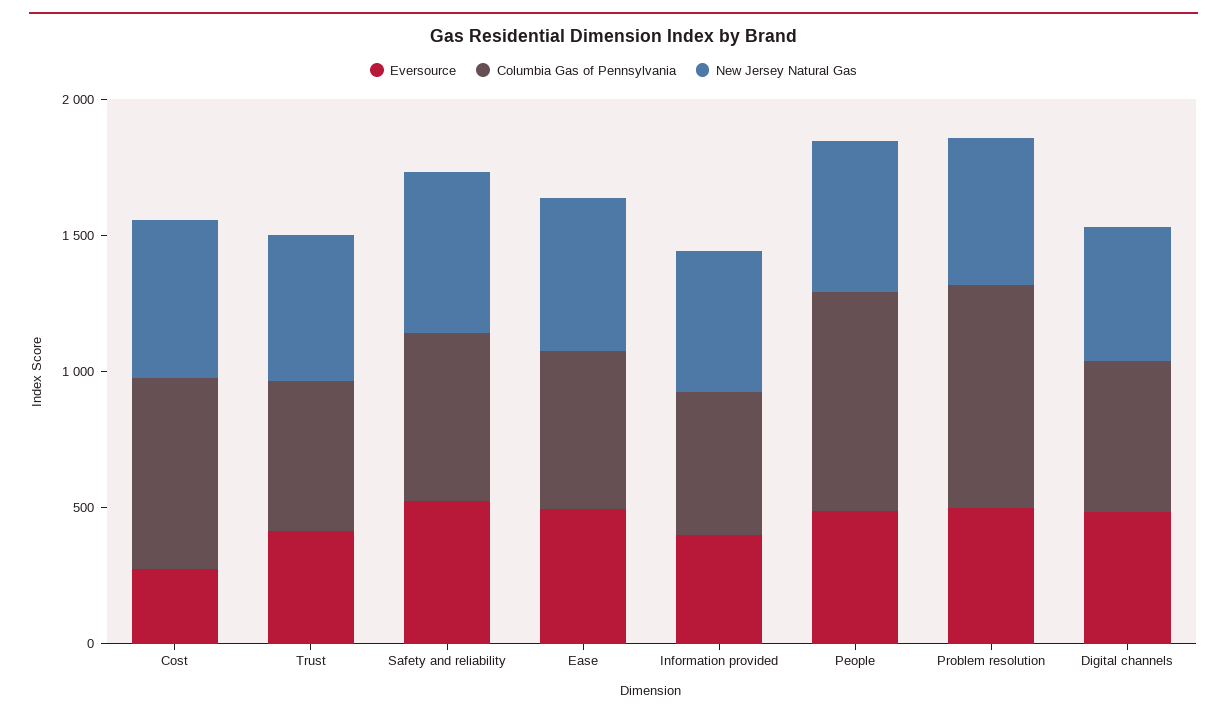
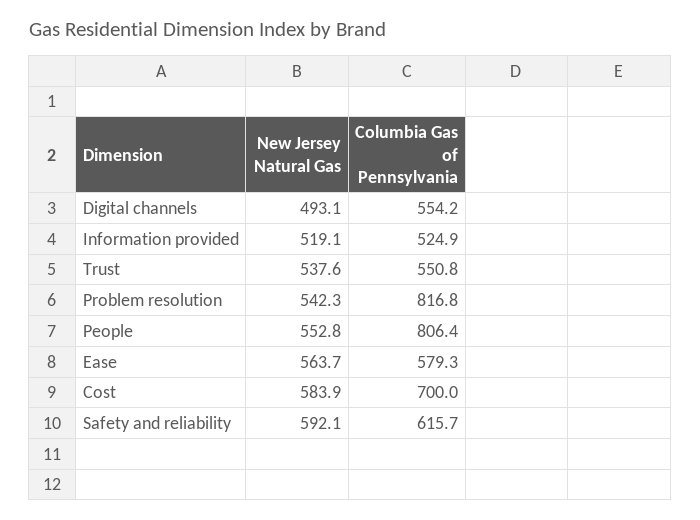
  {
-   "Eversource": {
-     "Cost": 300,
-     "Trust": 400,
-     "Safety and reliability": 500,
-     "Ease": 500,
-     "Information provided": 400,
-     "People": 500,
-     "Problem resolution": 500,
-     "Digital channels": 500
-   },
    "Columbia Gas of Pennsylvania": {
      "Cost": 700,
      "Trust": 550.8,
      "Safety and reliability": 615.7,
      "Ease": 579.3,
      "Information provided": 524.9,
      "People": 806.4,
      "Problem resolution": 816.8,
      "Digital channels": 554.2
    },
    "New Jersey Natural Gas": {
      "Cost": 583.9,
      "Trust": 537.6,
      "Safety and reliability": 592.1,
      "Ease": 563.7,
      "Information provided": 519.1,
      "People": 552.8,
      "Problem resolution": 542.3,
      "Digital channels": 493.1
    }
  }

